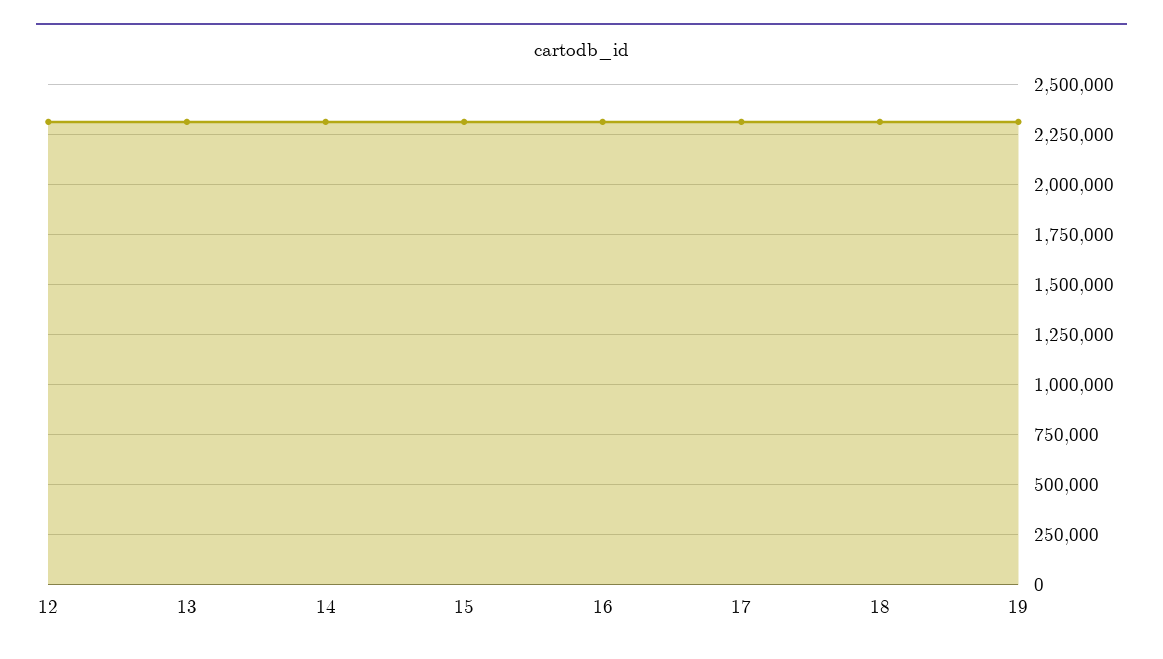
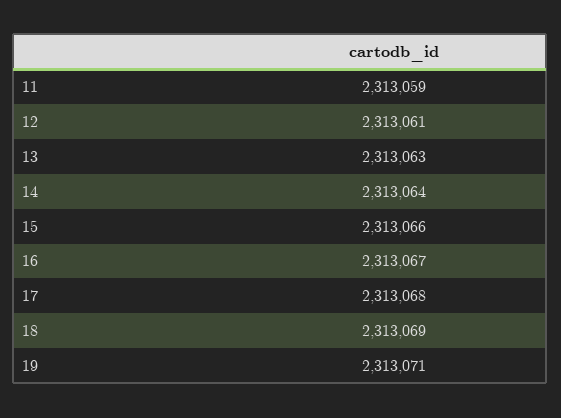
  {
    "12": 2313061,
    "13": 2313063,
    "14": 2313064,
    "15": 2313066,
    "16": 2313067,
    "17": 2313068,
    "18": 2313069,
-   "19": 2313071
+   "19": 2313071,
+   "11": 2313059
  }

